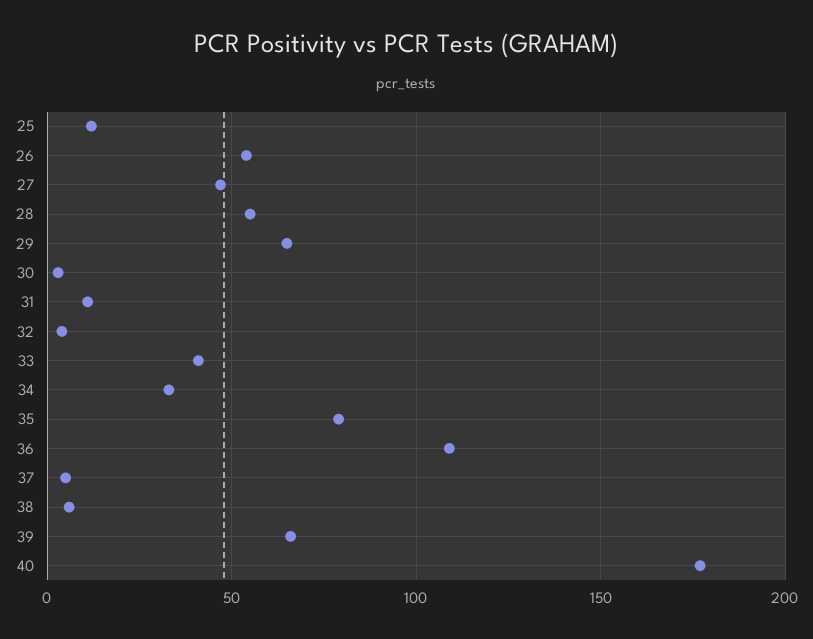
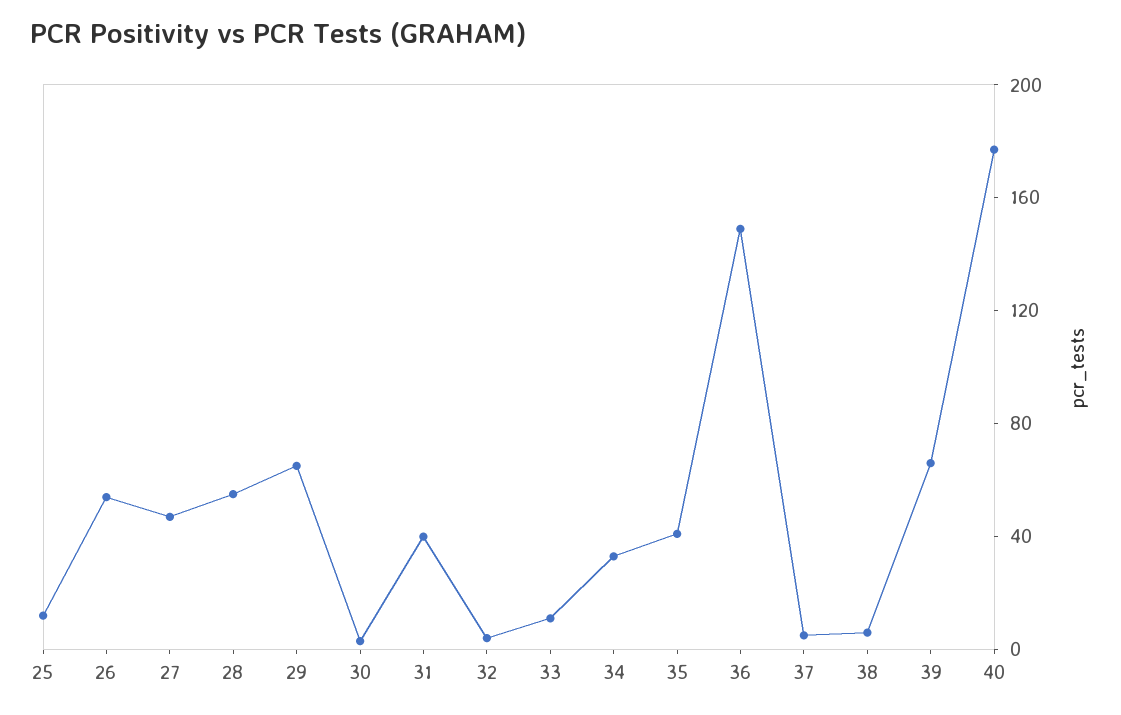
  {
    "25": 10,
    "26": 55,
    "27": 45,
    "28": 55,
    "29": 65,
    "30": 5,
-   "31": 10,
+   "31": 40,
    "32": 5,
-   "33": 40,
+   "33": 10,
    "34": 35,
-   "35": 80,
+   "35": 40,
-   "36": 110,
+   "36": 150,
    "37": 5,
    "38": 5,
    "39": 65,
    "40": 175
  }

